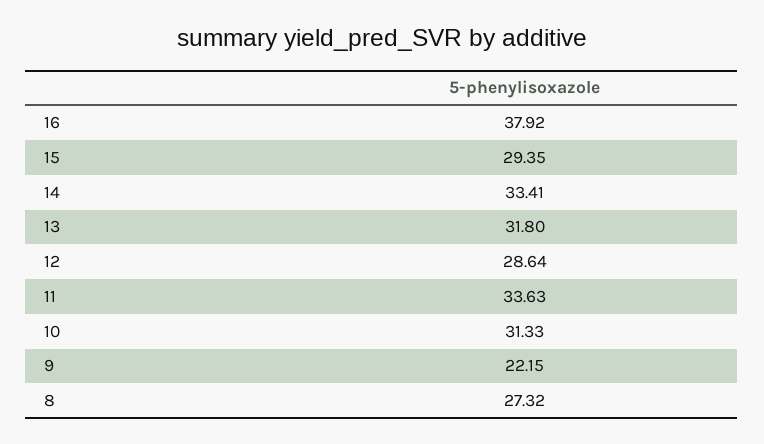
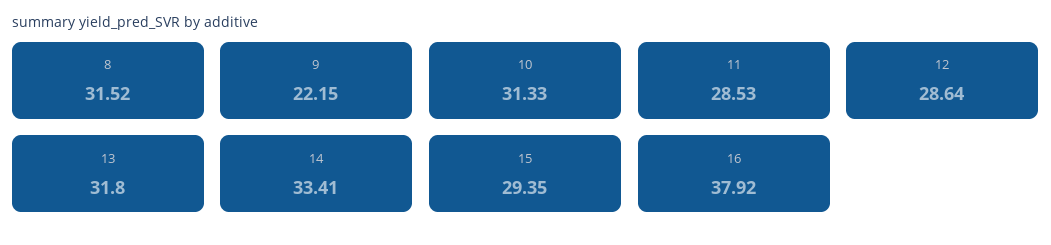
  {
    "16": 37.92,
    "15": 29.35,
    "14": 33.41,
    "13": 31.8,
    "12": 28.64,
-   "11": 33.63,
+   "11": 28.53,
    "10": 31.33,
    "9": 22.15,
-   "8": 27.32
+   "8": 31.52
  }

